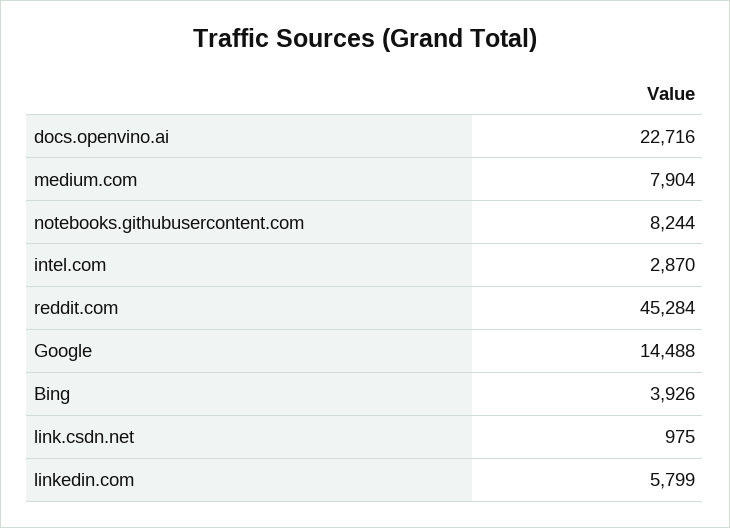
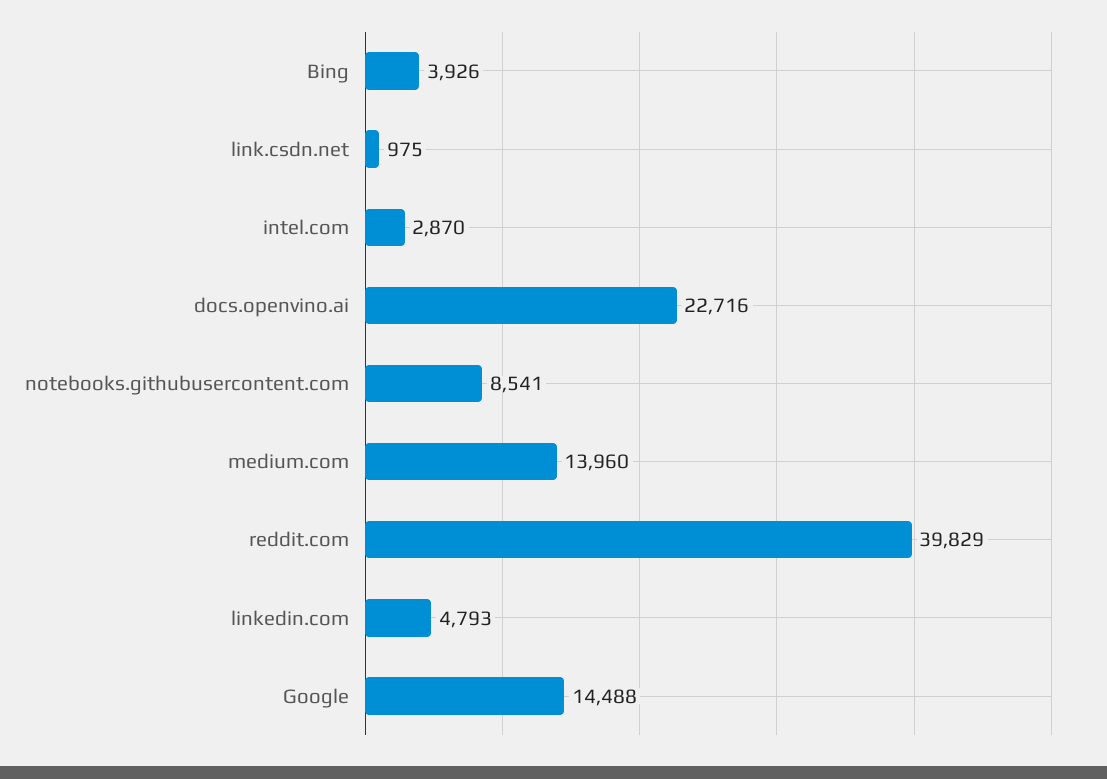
  {
    "docs.openvino.ai": 22716,
-   "medium.com": 7904,
+   "medium.com": 13960,
-   "notebooks.githubusercontent.com": 8244,
+   "notebooks.githubusercontent.com": 8541,
    "intel.com": 2870,
-   "reddit.com": 45284,
+   "reddit.com": 39829,
    "Google": 14488,
    "Bing": 3926,
    "link.csdn.net": 975,
-   "linkedin.com": 5799
+   "linkedin.com": 4793
  }

